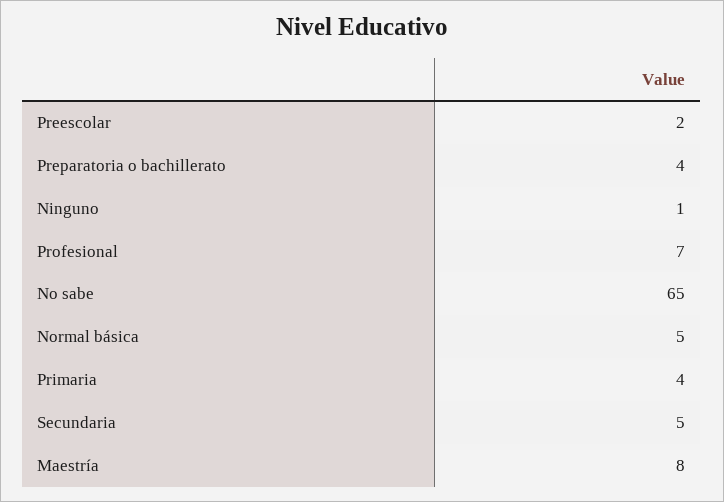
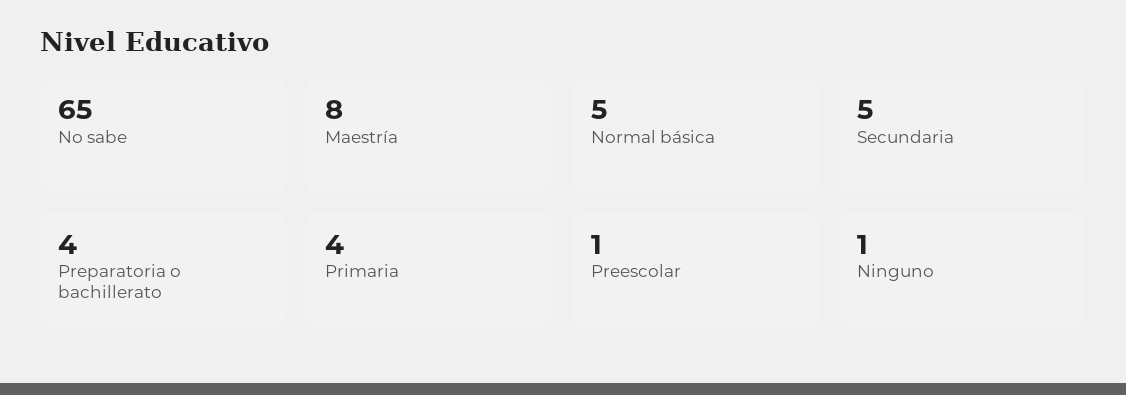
  {
-   "Preescolar": 2,
+   "Preescolar": 1,
    "Preparatoria o bachillerato": 4,
    "Ninguno": 1,
-   "Profesional": 7,
    "No sabe": 65,
    "Normal básica": 5,
    "Primaria": 4,
    "Secundaria": 5,
    "Maestría": 8
  }

